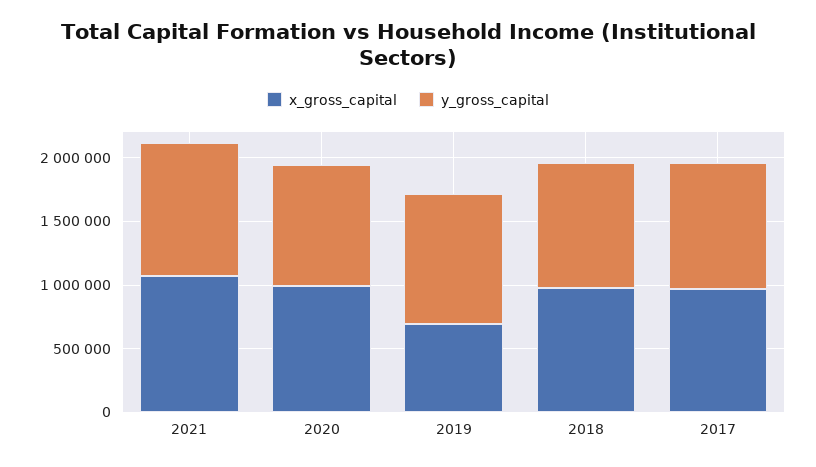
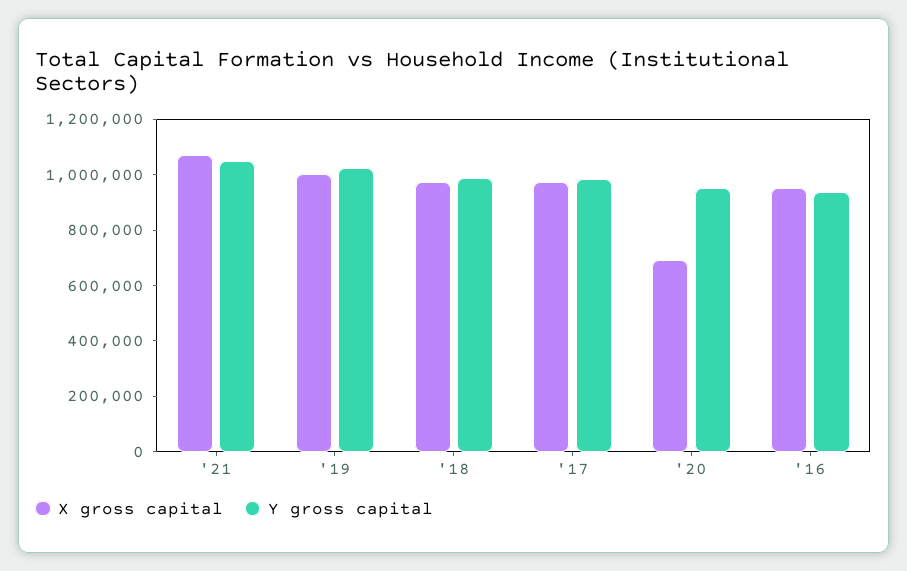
  {
    "x_gross_capital": {
      "2021": 1050000,
-     "2020": 1000000,
+     "2020": 700000,
-     "2019": 700000,
+     "2019": 1000000,
      "2018": 950000,
-     "2017": 950000
+     "2017": 950000,
+     "'16": 950000
    },
    "y_gross_capital": {
      "2021": 1050000,
      "2020": 950000,
      "2019": 1000000,
      "2018": 1000000,
-     "2017": 1000000
+     "2017": 1000000,
+     "'16": 950000
    }
  }

